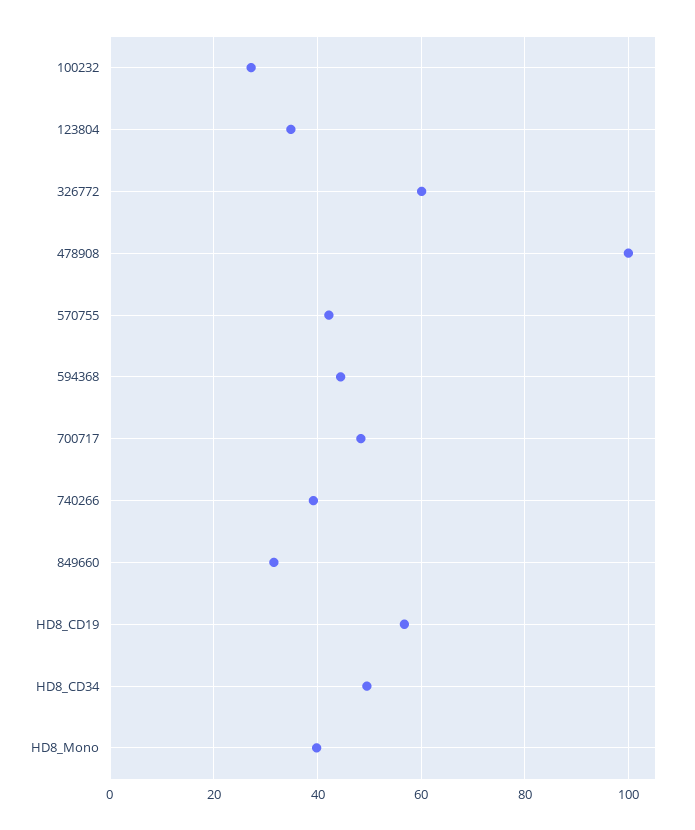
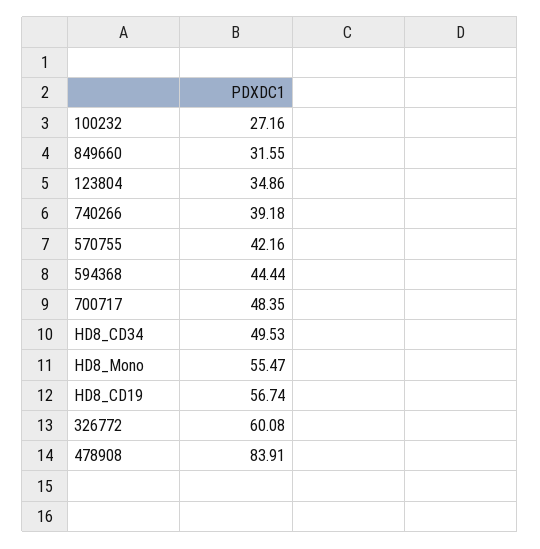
  {
    "100232": 27.16,
    "123804": 34.86,
    "326772": 60.08,
-   "478908": 100,
+   "478908": 83.91,
    "570755": 42.16,
    "594368": 44.44,
    "700717": 48.35,
    "740266": 39.18,
    "849660": 31.55,
    "HD8_CD19": 56.74,
    "HD8_CD34": 49.53,
-   "HD8_Mono": 40
+   "HD8_Mono": 55.47
  }

